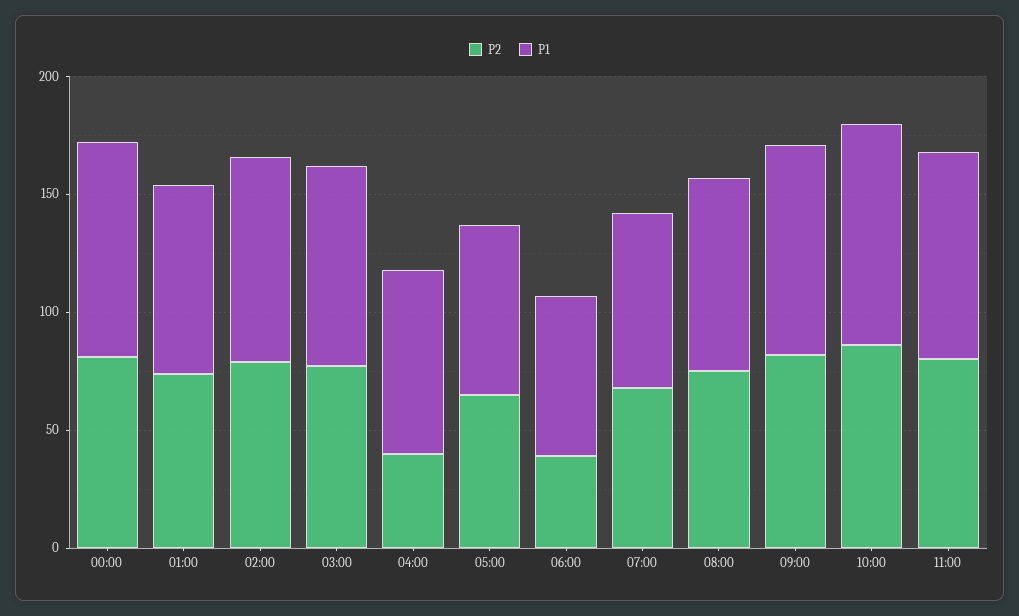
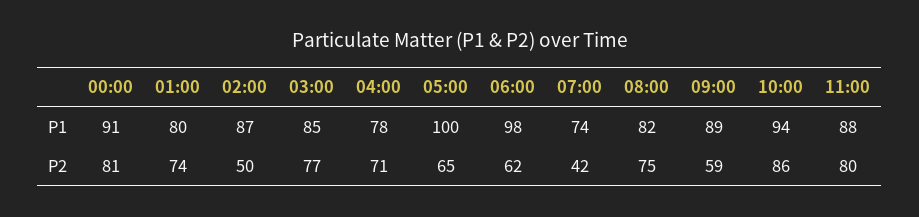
  {
    "P2": {
      "00:00": 81,
      "01:00": 74,
-     "02:00": 80,
+     "02:00": 50,
      "03:00": 77,
-     "04:00": 40,
+     "04:00": 71,
      "05:00": 65,
-     "06:00": 40,
+     "06:00": 62,
-     "07:00": 70,
+     "07:00": 42,
      "08:00": 75,
-     "09:00": 80,
+     "09:00": 59,
      "10:00": 86,
      "11:00": 80
    },
    "P1": {
      "00:00": 91,
      "01:00": 80,
      "02:00": 87,
      "03:00": 85,
      "04:00": 78,
-     "05:00": 70,
+     "05:00": 100,
-     "06:00": 70,
+     "06:00": 98,
      "07:00": 74,
      "08:00": 82,
      "09:00": 89,
      "10:00": 94,
      "11:00": 88
    }
  }

